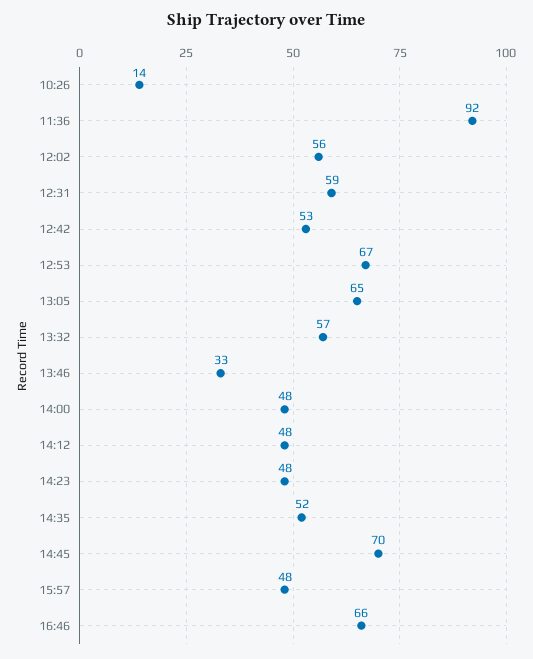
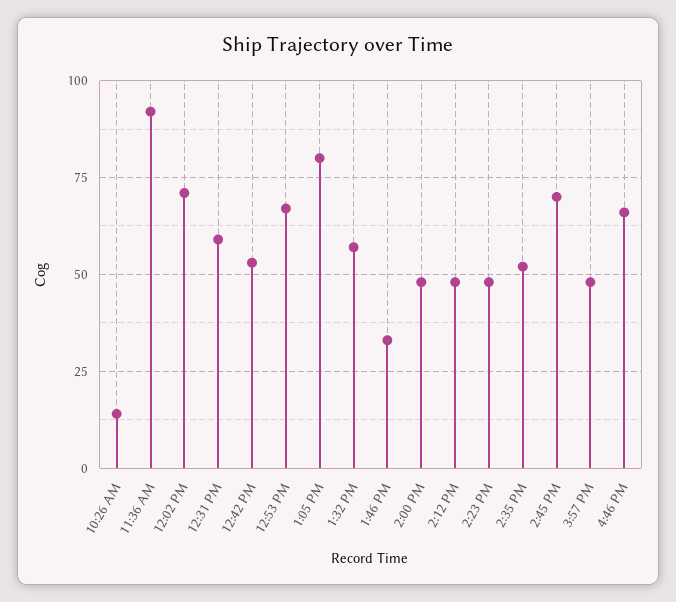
  {
    "10:26": 14,
    "11:36": 92,
-   "12:02": 56,
+   "12:02": 70,
    "12:31": 59,
    "12:42": 53,
    "12:53": 67,
-   "13:05": 65,
+   "13:05": 80,
    "13:32": 57,
    "13:46": 33,
    "14:00": 48,
    "14:12": 48,
    "14:23": 48,
    "14:35": 52,
    "14:45": 70,
    "15:57": 48,
    "16:46": 66
  }

